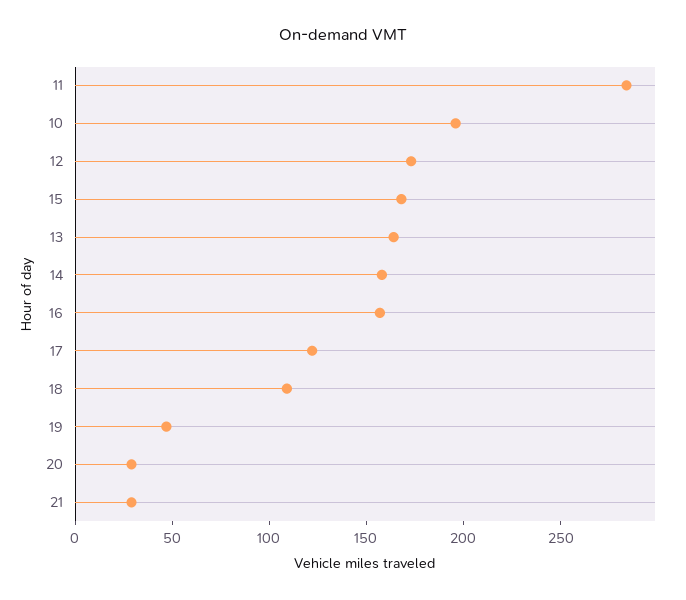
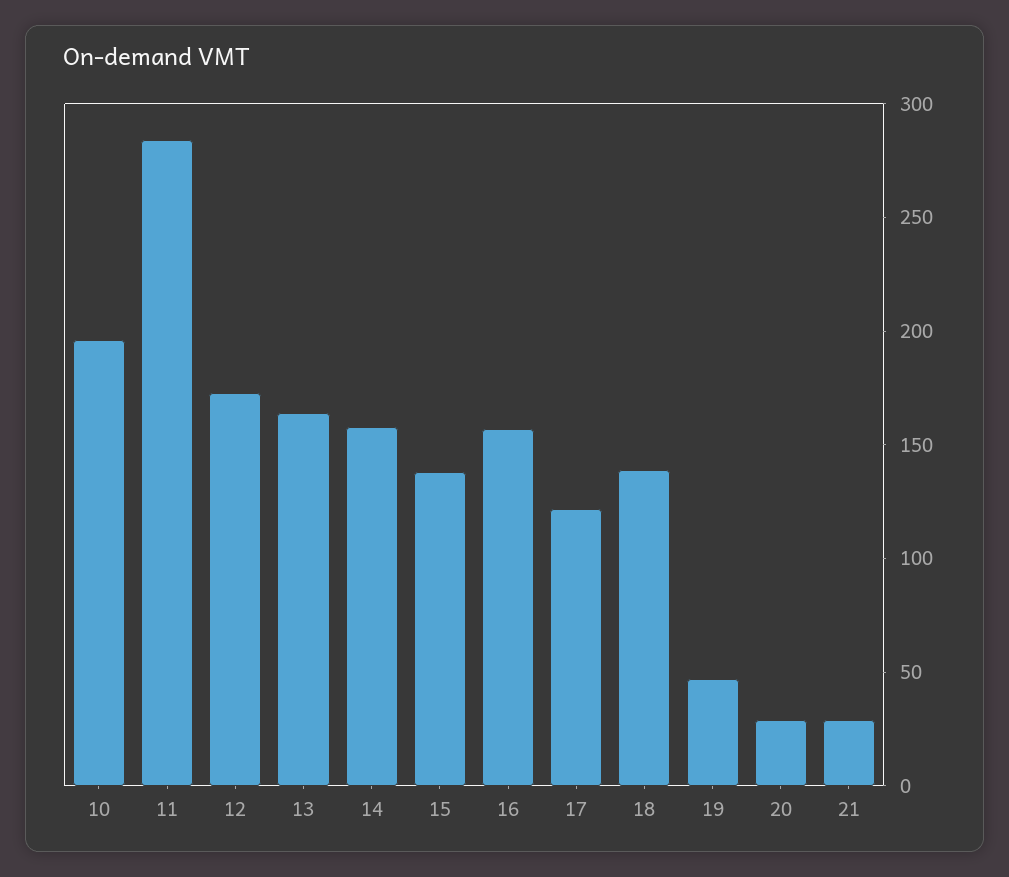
  {
    "11": 280,
    "10": 200,
    "12": 170,
-   "15": 170,
+   "15": 140,
    "13": 160,
    "14": 160,
    "16": 160,
    "17": 120,
-   "18": 110,
+   "18": 140,
    "19": 50,
    "20": 30,
    "21": 30
  }

